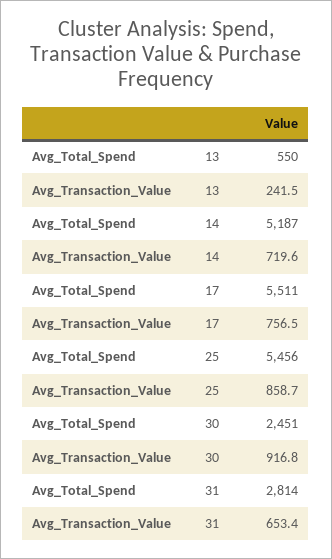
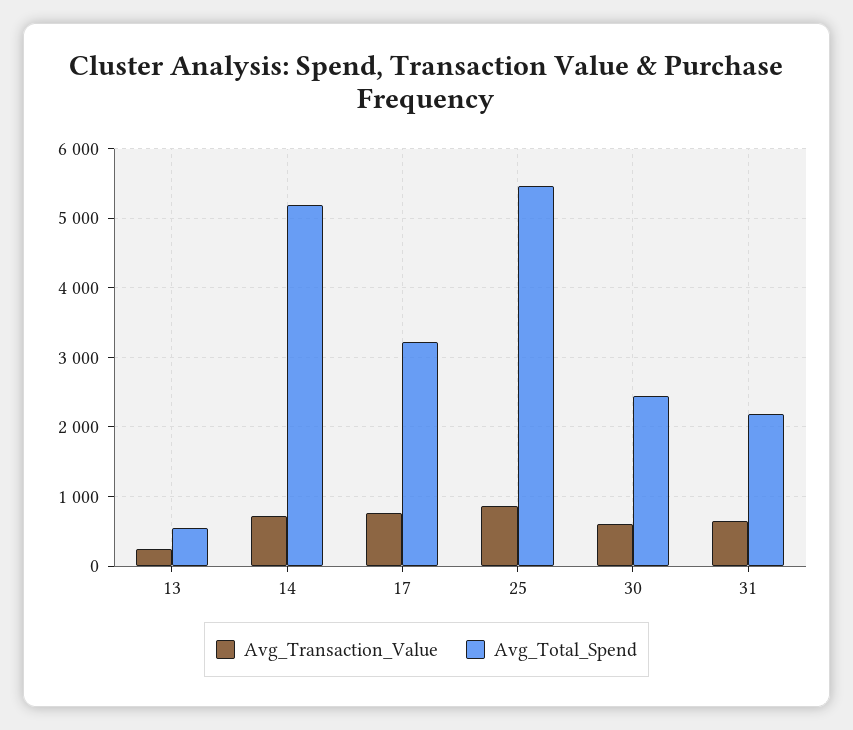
  {
    "Avg_Total_Spend": {
      "13": 550,
      "14": 5187,
-     "17": 5511,
+     "17": 3200,
      "25": 5456,
      "30": 2451,
-     "31": 2814
+     "31": 2200
    },
    "Avg_Transaction_Value": {
      "13": 241.5,
      "14": 719.6,
      "17": 756.5,
      "25": 858.7,
-     "30": 916.8,
+     "30": 600,
      "31": 653.4
    }
  }

